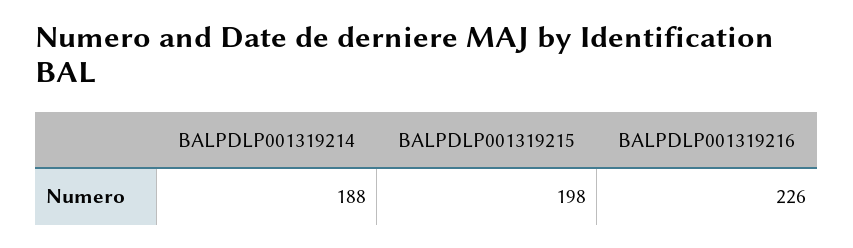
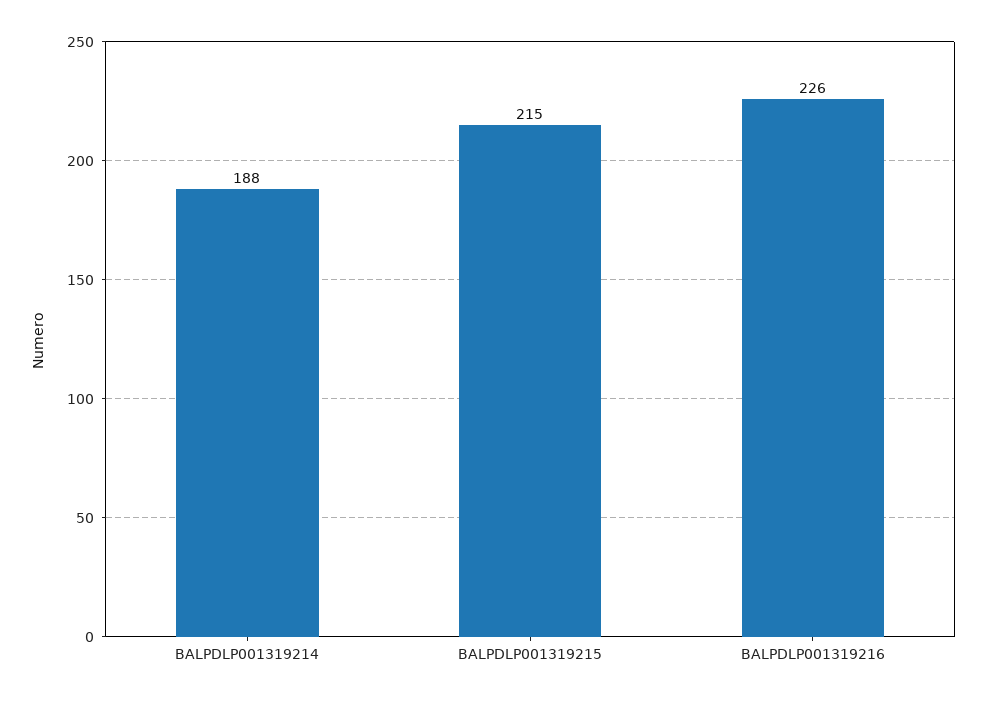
  {
    "BALPDLP001319214": 188,
-   "BALPDLP001319215": 198,
+   "BALPDLP001319215": 215,
    "BALPDLP001319216": 226
  }

